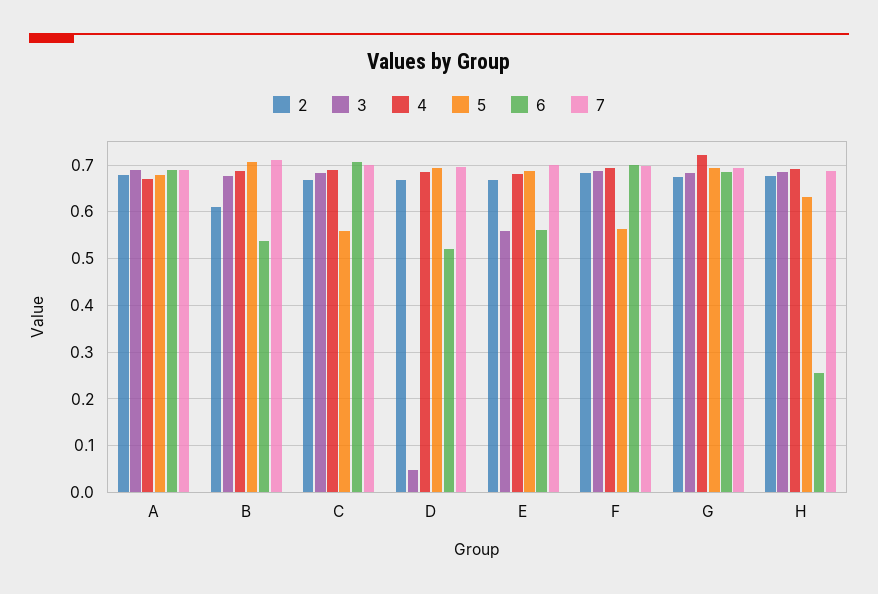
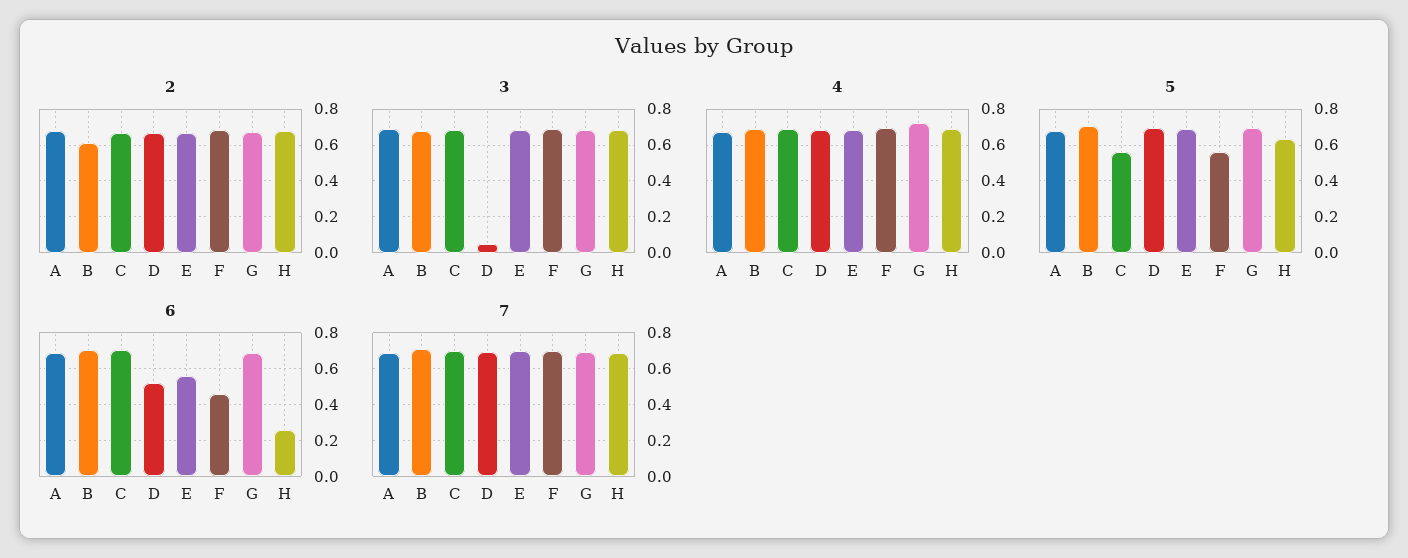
  {
    "2": {
      "A": 0.68,
      "B": 0.62,
      "C": 0.66,
      "D": 0.66,
      "E": 0.66,
      "F": 0.68,
      "G": 0.68,
      "H": 0.68
    },
    "3": {
      "A": 0.7,
      "B": 0.68,
      "C": 0.68,
      "D": 0.04,
-     "E": 0.56,
+     "E": 0.7,
      "F": 0.68,
      "G": 0.68,
      "H": 0.68
    },
    "4": {
      "A": 0.68,
      "B": 0.68,
      "C": 0.7,
      "D": 0.68,
      "E": 0.68,
      "F": 0.7,
      "G": 0.72,
      "H": 0.7
    },
    "5": {
      "A": 0.68,
      "B": 0.7,
      "C": 0.56,
      "D": 0.7,
      "E": 0.68,
      "F": 0.56,
      "G": 0.7,
      "H": 0.64
    },
    "6": {
      "A": 0.68,
-     "B": 0.54,
+     "B": 0.7,
      "C": 0.7,
      "D": 0.52,
      "E": 0.56,
-     "F": 0.7,
+     "F": 0.45,
      "G": 0.68,
      "H": 0.26
    },
    "7": {
      "A": 0.68,
      "B": 0.7,
      "C": 0.7,
      "D": 0.7,
      "E": 0.7,
      "F": 0.7,
      "G": 0.7,
      "H": 0.68
    }
  }

